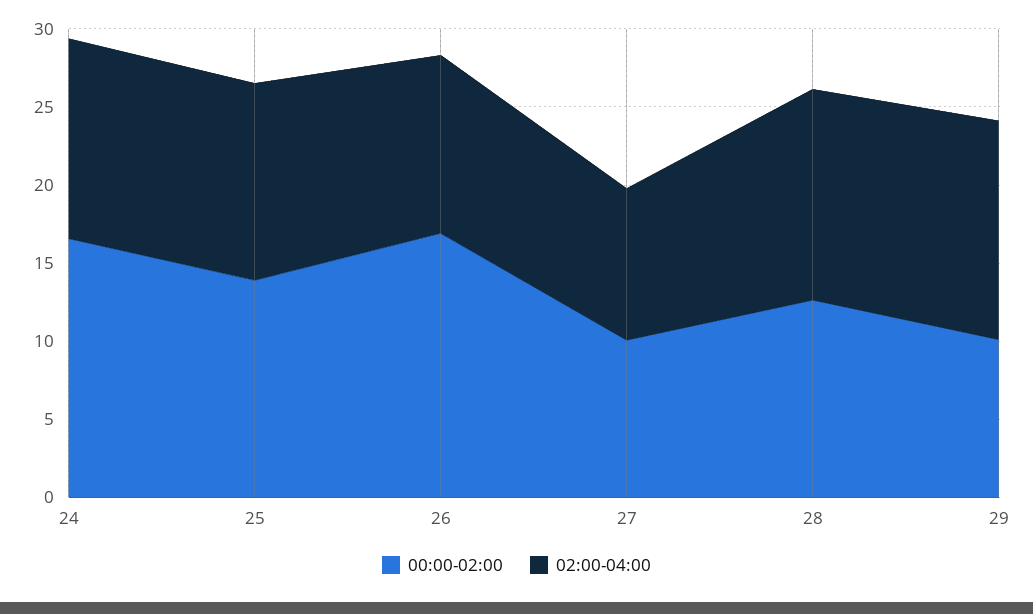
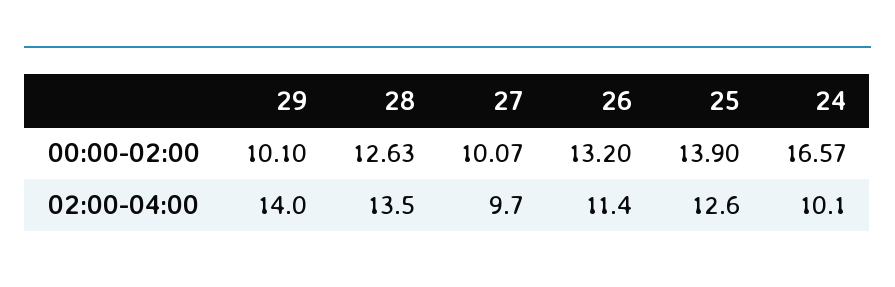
  {
    "00:00-02:00": {
      "24": 16.57,
      "25": 13.9,
-     "26": 17,
+     "26": 13.2,
      "27": 10.07,
      "28": 12.63,
      "29": 10.1
    },
    "02:00-04:00": {
-     "24": 13,
+     "24": 10.1,
      "25": 12.6,
      "26": 11.4,
      "27": 9.7,
      "28": 13.5,
      "29": 14
    }
  }

